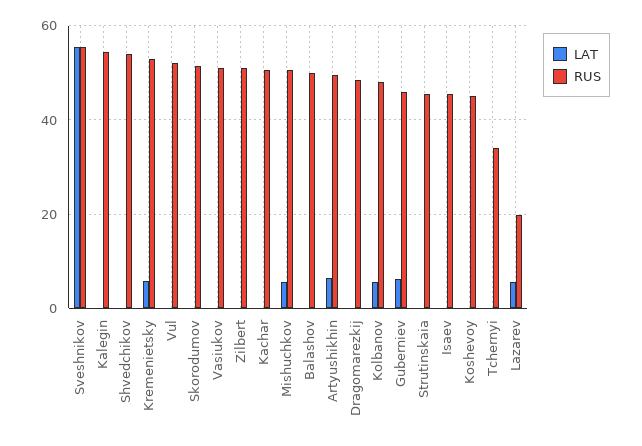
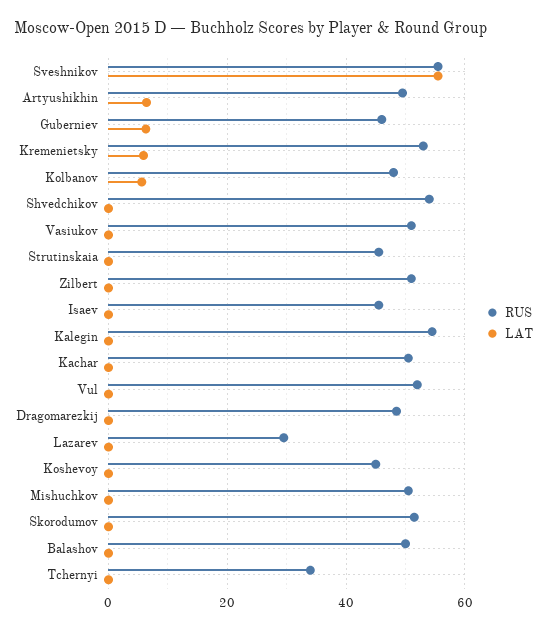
  {
    "LAT": {
      "Sveshnikov": 56,
      "Kalegin": 0,
      "Shvedchikov": 0,
      "Kremenietsky": 6,
      "Vul": 0,
      "Skorodumov": 0,
      "Vasiukov": 0,
      "Zilbert": 0,
      "Kachar": 0,
-     "Mishuchkov": 6,
+     "Mishuchkov": 0,
      "Balashov": 0,
      "Artyushikhin": 6,
      "Dragomarezkij": 0,
      "Kolbanov": 6,
      "Guberniev": 6,
      "Strutinskaia": 0,
      "Isaev": 0,
      "Koshevoy": 0,
      "Tchernyi": 0,
-     "Lazarev": 6
+     "Lazarev": 0
    },
    "RUS": {
      "Sveshnikov": 56,
      "Kalegin": 54,
      "Shvedchikov": 54,
      "Kremenietsky": 54,
      "Vul": 52,
      "Skorodumov": 52,
      "Vasiukov": 52,
      "Zilbert": 52,
      "Kachar": 50,
      "Mishuchkov": 50,
      "Balashov": 50,
      "Artyushikhin": 50,
      "Dragomarezkij": 48,
      "Kolbanov": 48,
      "Guberniev": 46,
      "Strutinskaia": 46,
      "Isaev": 46,
      "Koshevoy": 46,
      "Tchernyi": 34,
-     "Lazarev": 20
+     "Lazarev": 30
    }
  }

